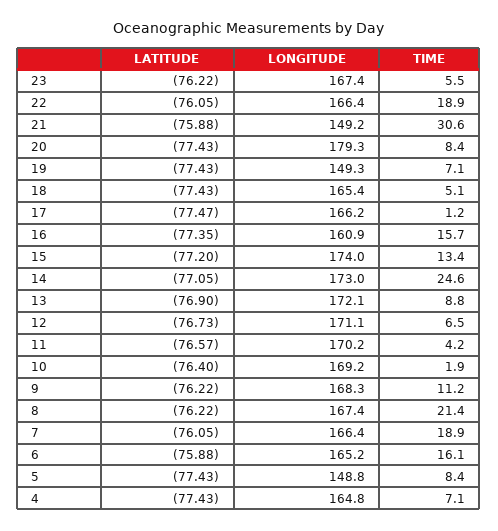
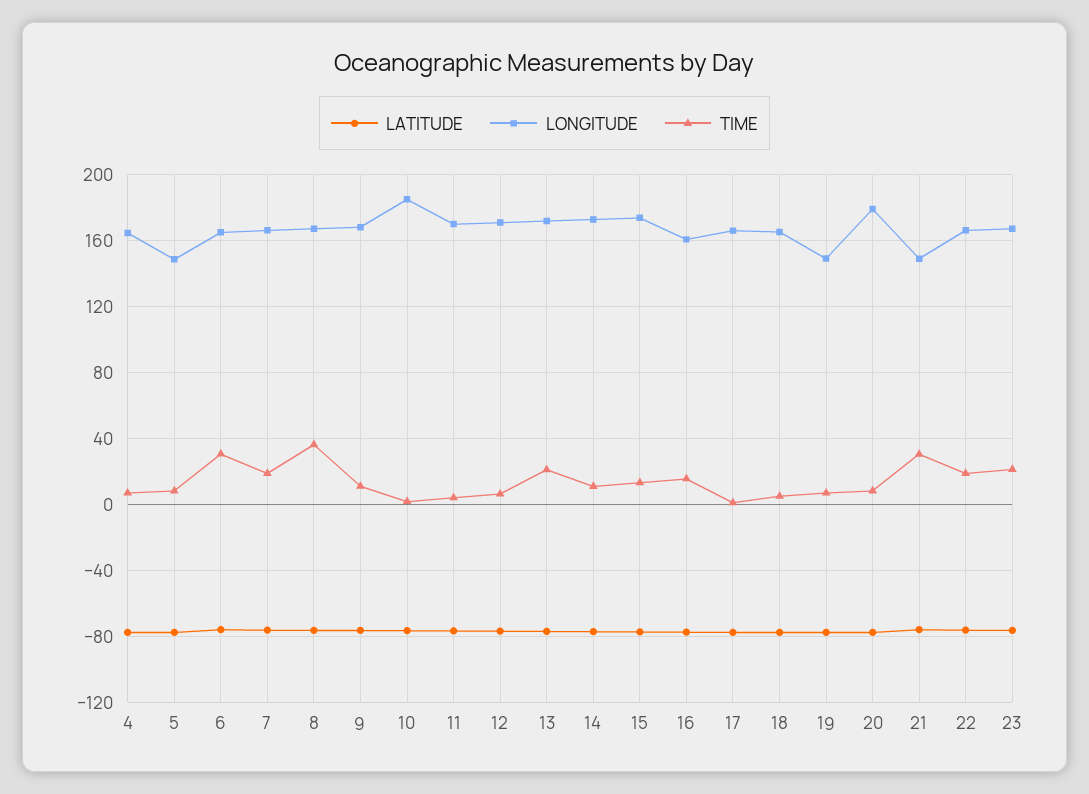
  {
    "LATITUDE": {
      "23": -76.22,
      "22": -76.05,
      "21": -75.88,
      "20": -77.43,
      "19": -77.43,
      "18": -77.43,
      "17": -77.47,
      "16": -77.35,
      "15": -77.2,
      "14": -77.05,
      "13": -76.9,
      "12": -76.73,
      "11": -76.57,
      "10": -76.4,
      "9": -76.22,
      "8": -76.22,
      "7": -76.05,
      "6": -75.88,
      "5": -77.43,
      "4": -77.43
    },
    "LONGITUDE": {
      "23": 167.4,
      "22": 166.4,
      "21": 149.2,
      "20": 179.3,
      "19": 149.3,
      "18": 165.4,
      "17": 166.2,
      "16": 160.9,
      "15": 174,
      "14": 173,
      "13": 172.1,
      "12": 171.1,
      "11": 170.2,
-     "10": 169.2,
+     "10": 185,
      "9": 168.3,
      "8": 167.4,
      "7": 166.4,
      "6": 165.2,
      "5": 148.8,
      "4": 164.8
    },
    "TIME": {
-     "23": 5.5,
+     "23": 20,
      "22": 18.9,
      "21": 30.6,
      "20": 8.4,
      "19": 7.1,
      "18": 5.1,
      "17": 1.2,
      "16": 15.7,
      "15": 13.4,
-     "14": 24.6,
+     "14": 10,
-     "13": 8.8,
+     "13": 20,
      "12": 6.5,
      "11": 4.2,
      "10": 1.9,
      "9": 11.2,
-     "8": 21.4,
+     "8": 35,
      "7": 18.9,
-     "6": 16.1,
+     "6": 30,
      "5": 8.4,
      "4": 7.1
    }
  }

